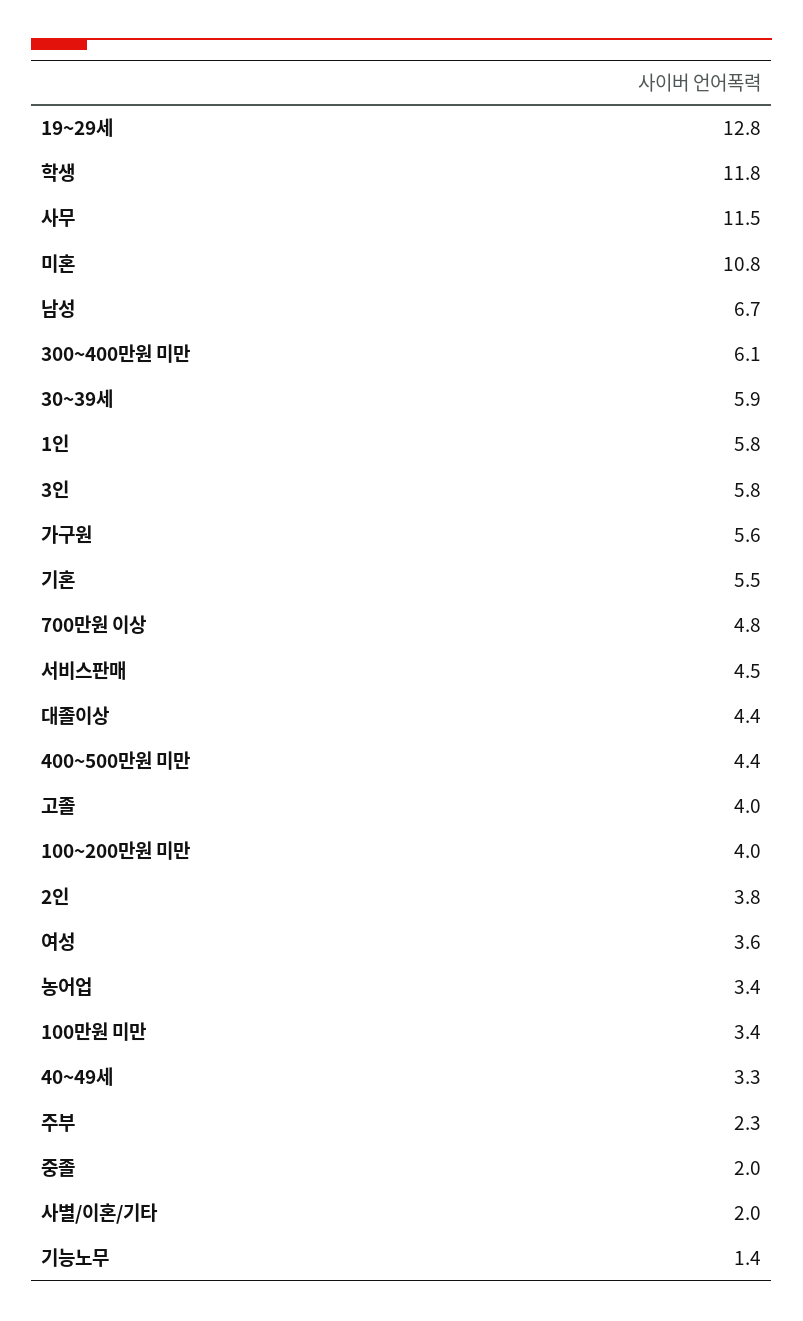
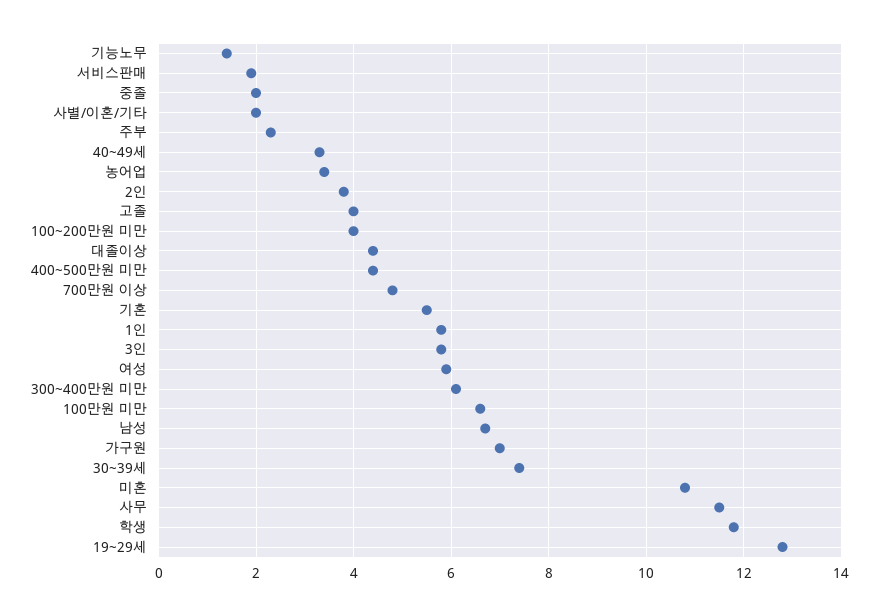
  {
    "19~29세": 12.8,
    "학생": 11.8,
    "사무": 11.5,
    "미혼": 10.8,
    "남성": 6.7,
    "300~400만원 미만": 6.1,
-   "30~39세": 5.9,
+   "30~39세": 7.5,
    "1인": 5.8,
    "3인": 5.8,
-   "가구원": 5.6,
+   "가구원": 7,
    "기혼": 5.5,
    "700만원 이상": 4.8,
-   "서비스판매": 4.5,
+   "서비스판매": 2,
    "대졸이상": 4.4,
    "400~500만원 미만": 4.4,
    "고졸": 4,
    "100~200만원 미만": 4,
    "2인": 3.8,
-   "여성": 3.6,
+   "여성": 6,
    "농어업": 3.4,
-   "100만원 미만": 3.4,
+   "100만원 미만": 6.5,
    "40~49세": 3.3,
    "주부": 2.3,
    "중졸": 2,
    "사별/이혼/기타": 2,
    "기능노무": 1.4
  }

